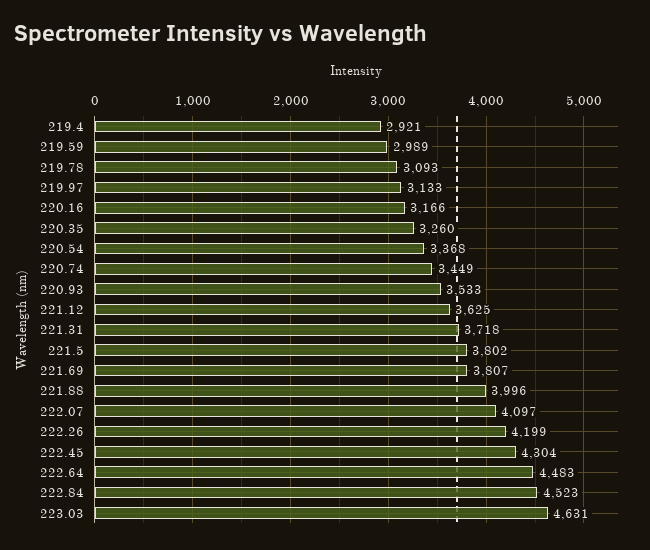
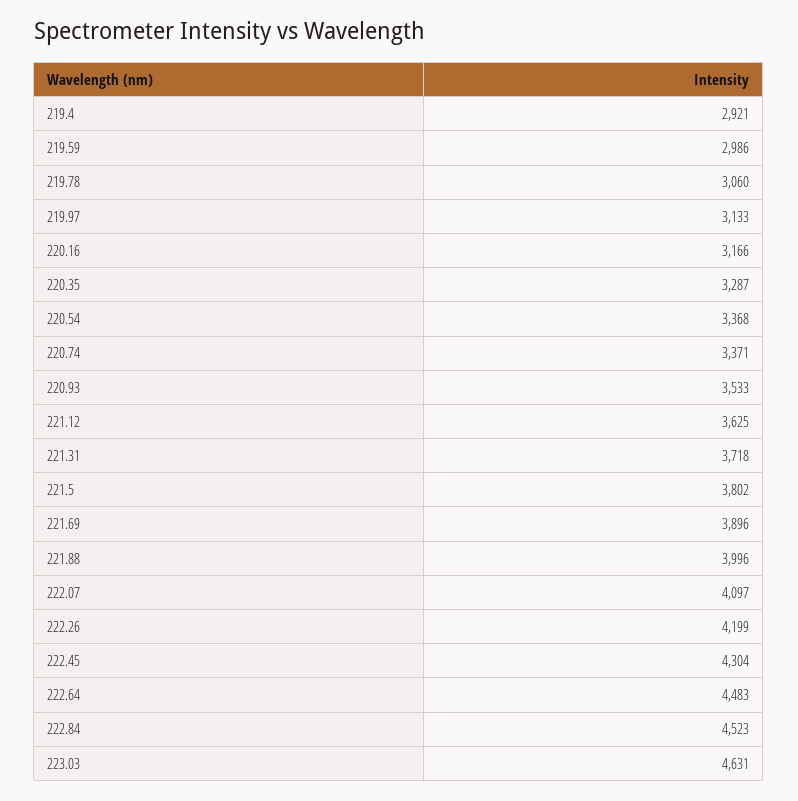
  {
    "219.4": 2921,
-   "219.59": 2989,
+   "219.59": 2986,
-   "219.78": 3093,
+   "219.78": 3060,
    "219.97": 3133,
    "220.16": 3166,
-   "220.35": 3260,
+   "220.35": 3287,
    "220.54": 3368,
-   "220.74": 3449,
+   "220.74": 3371,
    "220.93": 3533,
    "221.12": 3625,
    "221.31": 3718,
    "221.5": 3802,
-   "221.69": 3807,
+   "221.69": 3896,
    "221.88": 3996,
    "222.07": 4097,
    "222.26": 4199,
    "222.45": 4304,
    "222.64": 4483,
    "222.84": 4523,
    "223.03": 4631
  }

